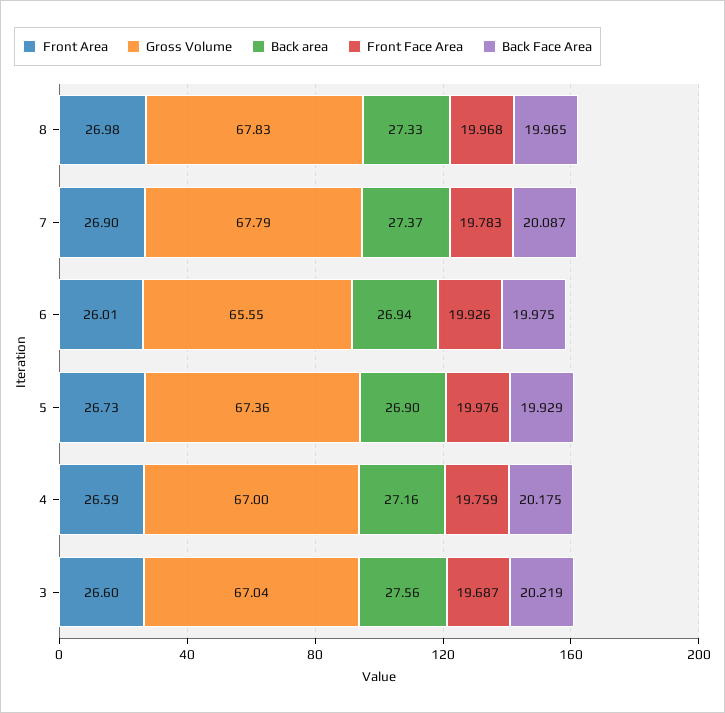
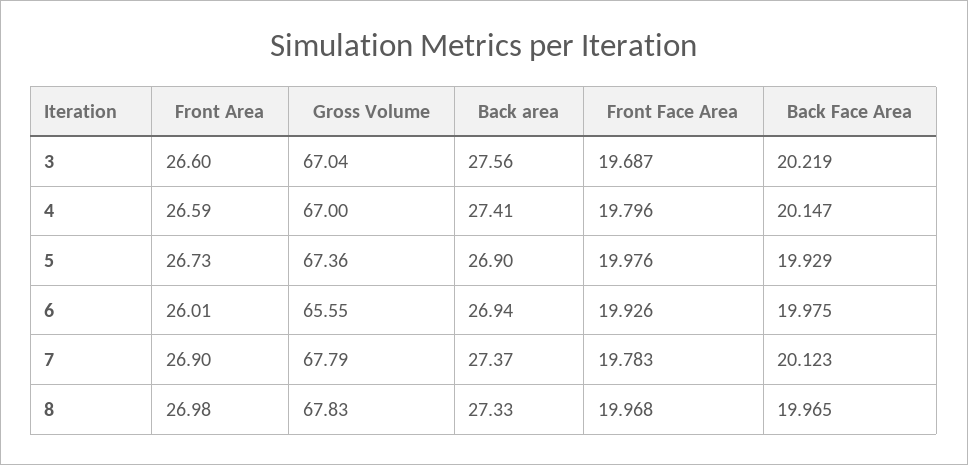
  {
    "Front Area": {
      "8": 26.98,
      "7": 26.9,
      "6": 26.01,
      "5": 26.73,
      "4": 26.59,
      "3": 26.6
    },
    "Gross Volume": {
      "8": 67.83,
      "7": 67.79,
      "6": 65.55,
      "5": 67.36,
      "4": 67,
      "3": 67.04
    },
    "Back area": {
      "8": 27.33,
      "7": 27.37,
      "6": 26.94,
      "5": 26.9,
-     "4": 27.16,
+     "4": 27.41,
      "3": 27.56
    },
    "Front Face Area": {
      "8": 19.968,
      "7": 19.783,
      "6": 19.926,
      "5": 19.976,
-     "4": 19.759,
+     "4": 19.796,
      "3": 19.687
    },
    "Back Face Area": {
      "8": 19.965,
-     "7": 20.087,
+     "7": 20.123,
      "6": 19.975,
      "5": 19.929,
-     "4": 20.175,
+     "4": 20.147,
      "3": 20.219
    }
  }

